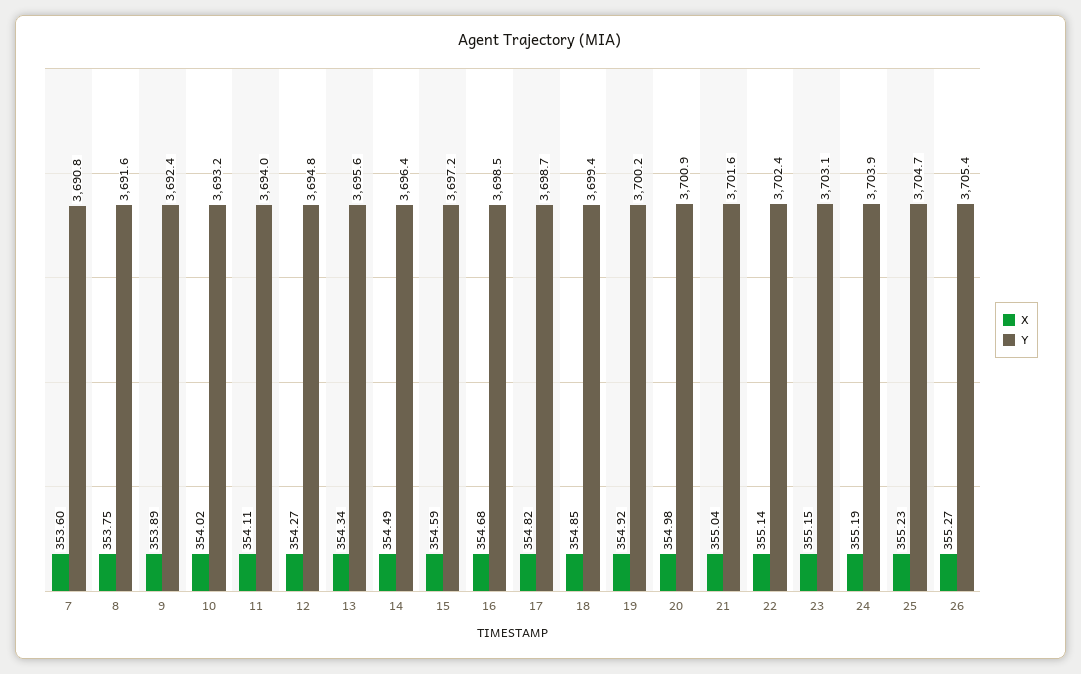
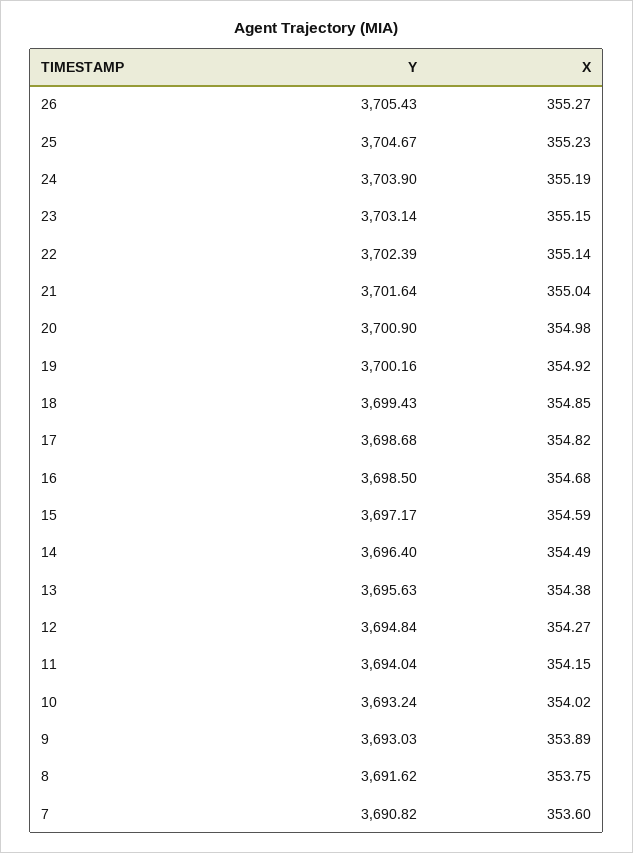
  {
    "X": {
      "7": 353.6,
      "8": 353.75,
      "9": 353.89,
      "10": 354.02,
-     "11": 354.11,
+     "11": 354.15,
      "12": 354.27,
-     "13": 354.34,
+     "13": 354.38,
      "14": 354.49,
      "15": 354.59,
      "16": 354.68,
      "17": 354.82,
      "18": 354.85,
      "19": 354.92,
      "20": 354.98,
      "21": 355.04,
      "22": 355.14,
      "23": 355.15,
      "24": 355.19,
      "25": 355.23,
      "26": 355.27
    },
    "Y": {
      "7": 3690.82,
      "8": 3691.62,
-     "9": 3692.4,
+     "9": 3693.03,
      "10": 3693.24,
      "11": 3694.04,
      "12": 3694.84,
      "13": 3695.63,
      "14": 3696.4,
      "15": 3697.17,
      "16": 3698.5,
      "17": 3698.68,
      "18": 3699.43,
      "19": 3700.16,
      "20": 3700.9,
      "21": 3701.64,
      "22": 3702.39,
      "23": 3703.14,
      "24": 3703.9,
      "25": 3704.67,
      "26": 3705.43
    }
  }

